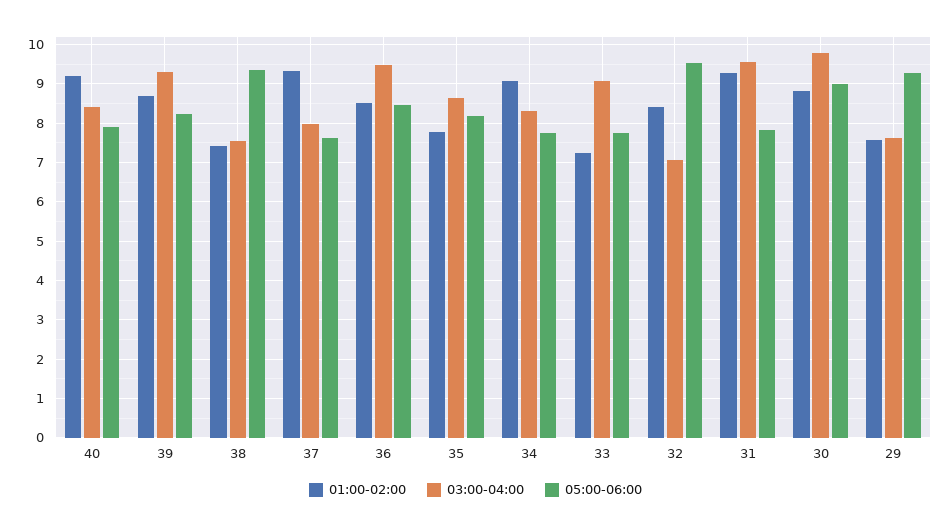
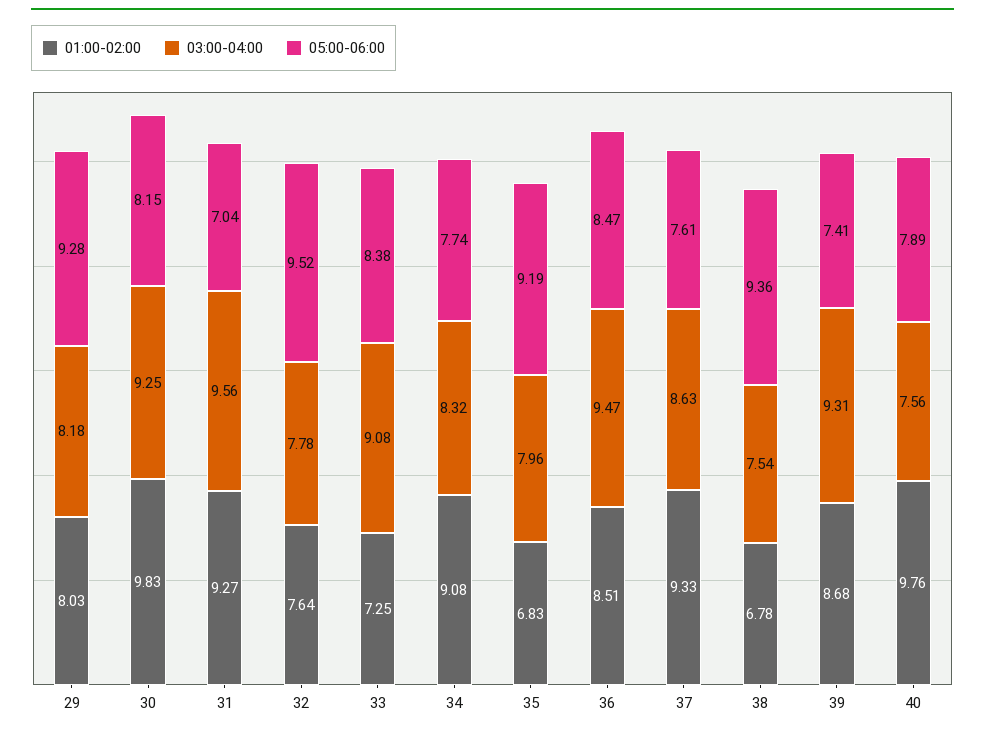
  {
    "01:00-02:00": {
-     "40": 9.2,
+     "40": 9.76,
      "39": 8.68,
-     "38": 7.4,
+     "38": 6.78,
      "37": 9.33,
      "36": 8.51,
-     "35": 7.8,
+     "35": 6.83,
      "34": 9.08,
      "33": 7.25,
-     "32": 8.4,
+     "32": 7.64,
      "31": 9.27,
-     "30": 8.8,
+     "30": 9.83,
-     "29": 7.6
+     "29": 8.03
    },
    "03:00-04:00": {
-     "40": 8.4,
+     "40": 7.56,
      "39": 9.31,
      "38": 7.54,
-     "37": 8,
+     "37": 8.63,
      "36": 9.47,
-     "35": 8.6,
+     "35": 7.96,
      "34": 8.32,
      "33": 9.08,
-     "32": 7,
+     "32": 7.78,
      "31": 9.56,
-     "30": 9.8,
+     "30": 9.25,
-     "29": 7.6
+     "29": 8.18
    },
    "05:00-06:00": {
      "40": 7.89,
-     "39": 8.2,
+     "39": 7.41,
      "38": 9.36,
      "37": 7.61,
      "36": 8.47,
-     "35": 8.2,
+     "35": 9.19,
      "34": 7.74,
-     "33": 7.8,
+     "33": 8.38,
      "32": 9.52,
-     "31": 7.8,
+     "31": 7.04,
-     "30": 9,
+     "30": 8.15,
      "29": 9.28
    }
  }

